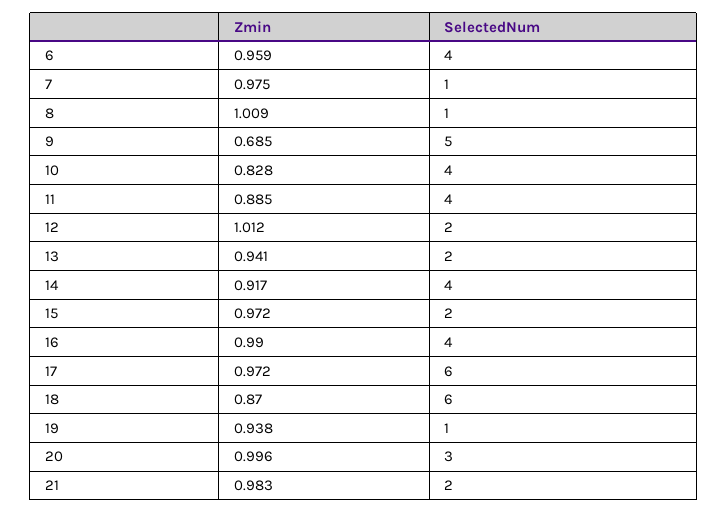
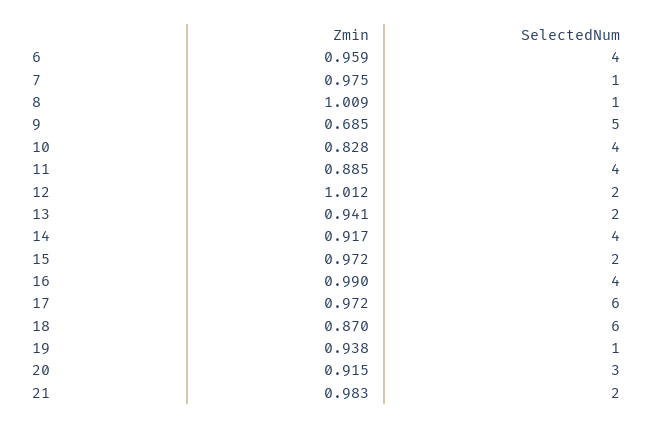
  {
    "Zmin": {
      "6": 0.959,
      "7": 0.975,
      "8": 1.009,
      "9": 0.685,
      "10": 0.828,
      "11": 0.885,
      "12": 1.012,
      "13": 0.941,
      "14": 0.917,
      "15": 0.972,
      "16": 0.99,
      "17": 0.972,
      "18": 0.87,
      "19": 0.938,
-     "20": 0.996,
+     "20": 0.915,
      "21": 0.983
    },
    "SelectedNum": {
      "6": 4,
      "7": 1,
      "8": 1,
      "9": 5,
      "10": 4,
      "11": 4,
      "12": 2,
      "13": 2,
      "14": 4,
      "15": 2,
      "16": 4,
      "17": 6,
      "18": 6,
      "19": 1,
      "20": 3,
      "21": 2
    }
  }

